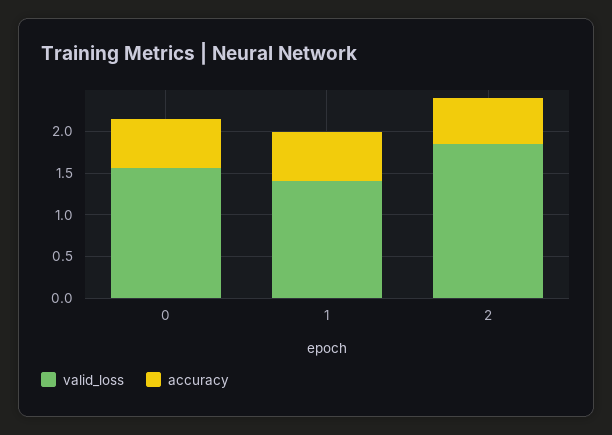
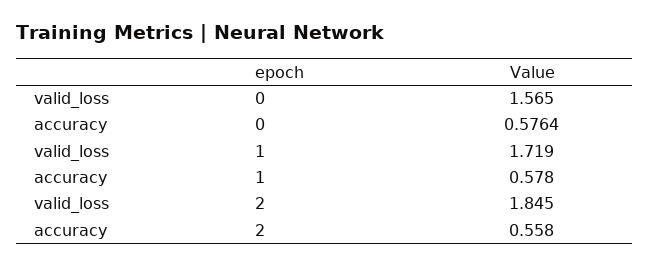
  {
    "valid_loss": {
      "0": 1.565,
-     "1": 1.4,
+     "1": 1.719,
      "2": 1.845
    },
    "accuracy": {
      "0": 0.5764,
      "1": 0.578,
      "2": 0.558
    }
  }

